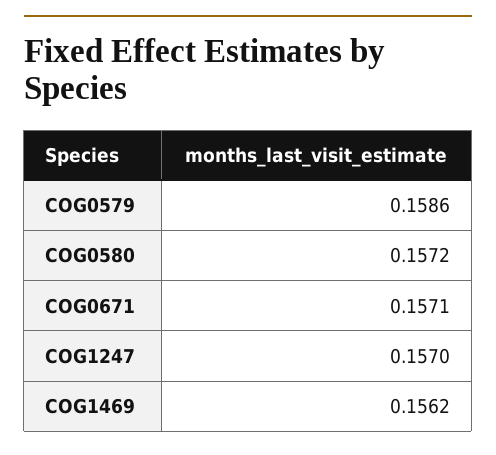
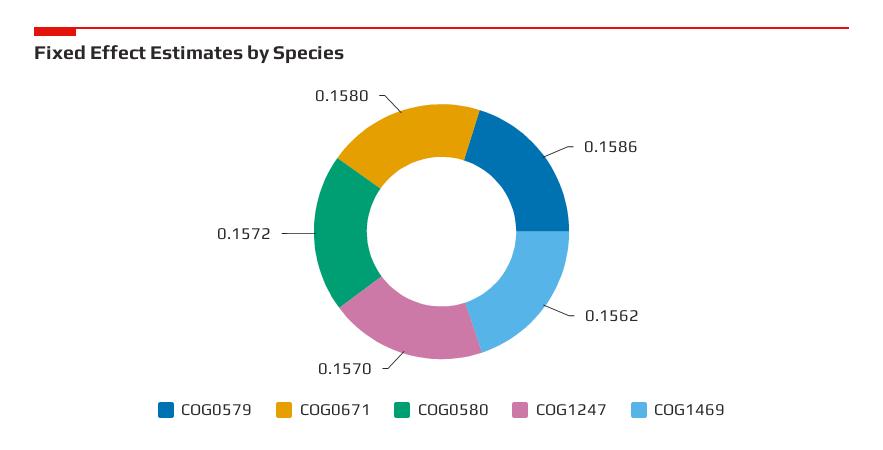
  {
    "COG0579": 0.1586,
    "COG0580": 0.1572,
-   "COG0671": 0.1571,
+   "COG0671": 0.158,
    "COG1247": 0.157,
    "COG1469": 0.1562
  }

